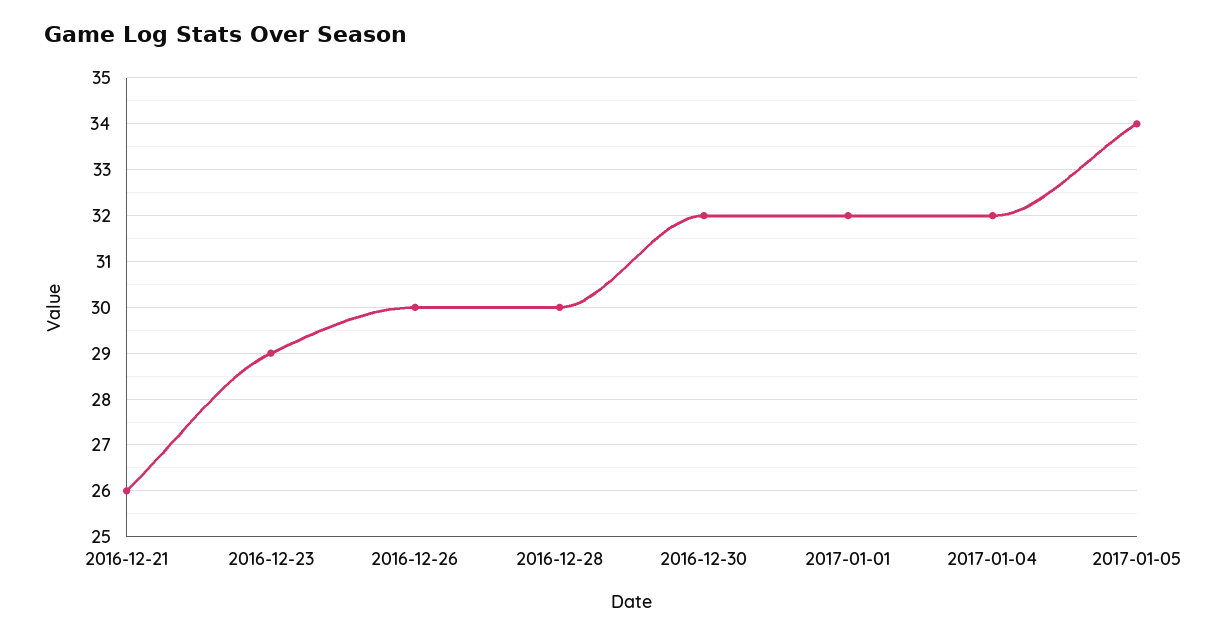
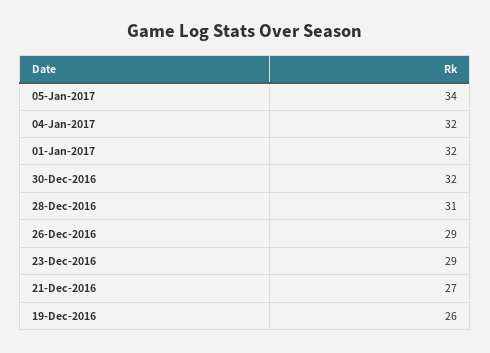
  {
-   "2016-12-21": 26,
+   "2016-12-21": 27,
    "2016-12-23": 29,
-   "2016-12-26": 30,
+   "2016-12-26": 29,
-   "2016-12-28": 30,
+   "2016-12-28": 31,
    "2016-12-30": 32,
    "2017-01-01": 32,
    "2017-01-04": 32,
-   "2017-01-05": 34
+   "2017-01-05": 34,
+   "19-Dec-2016": 26
  }

